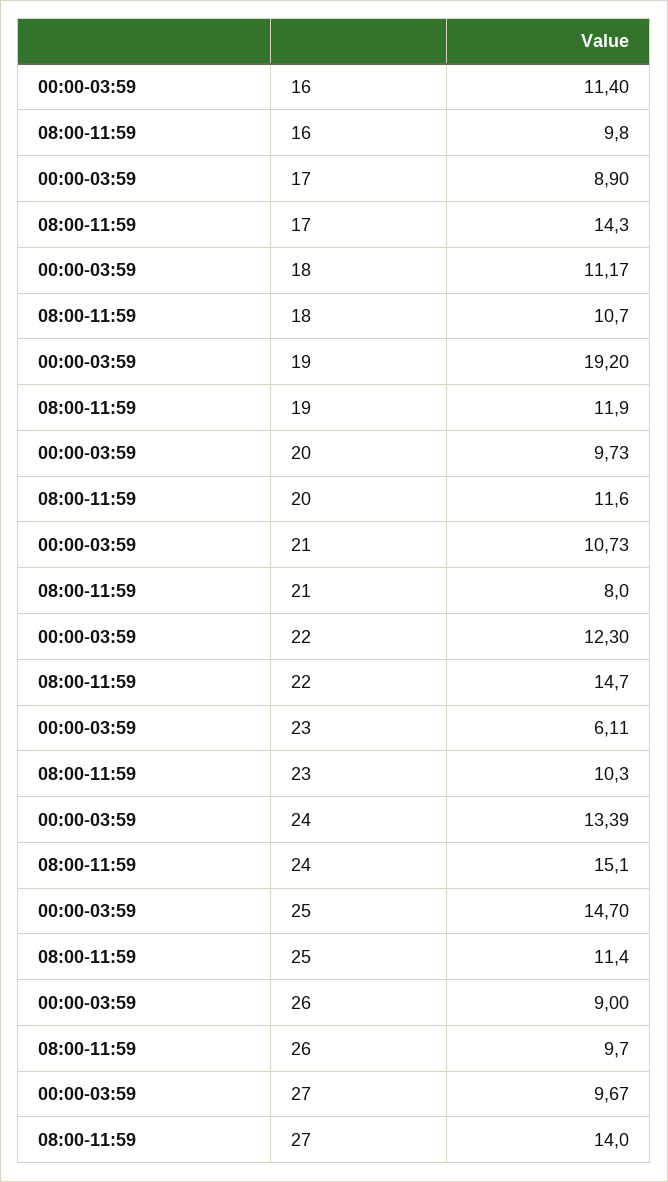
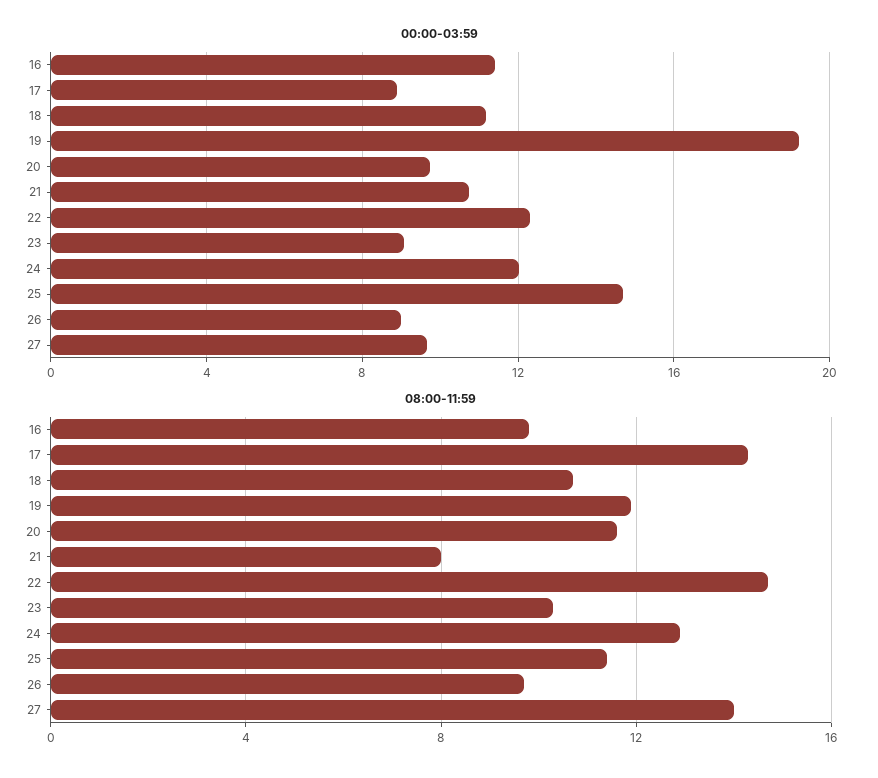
  {
    "00:00-03:59": {
      "16": 11.4,
      "17": 8.9,
      "18": 11.17,
      "19": 19.2,
      "20": 9.73,
      "21": 10.73,
      "22": 12.3,
-     "23": 6.11,
+     "23": 9,
-     "24": 13.39,
+     "24": 12,
      "25": 14.7,
      "26": 9,
      "27": 9.67
    },
    "08:00-11:59": {
      "16": 9.8,
      "17": 14.3,
      "18": 10.7,
      "19": 11.9,
      "20": 11.6,
      "21": 8,
      "22": 14.7,
      "23": 10.3,
-     "24": 15.1,
+     "24": 13,
      "25": 11.4,
      "26": 9.7,
      "27": 14
    }
  }

